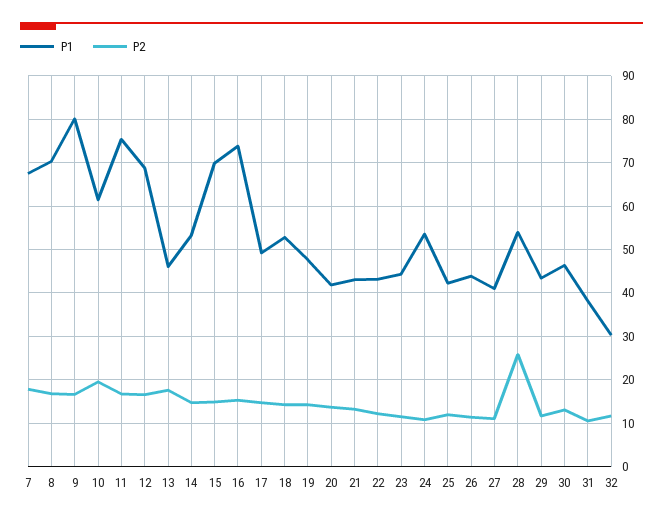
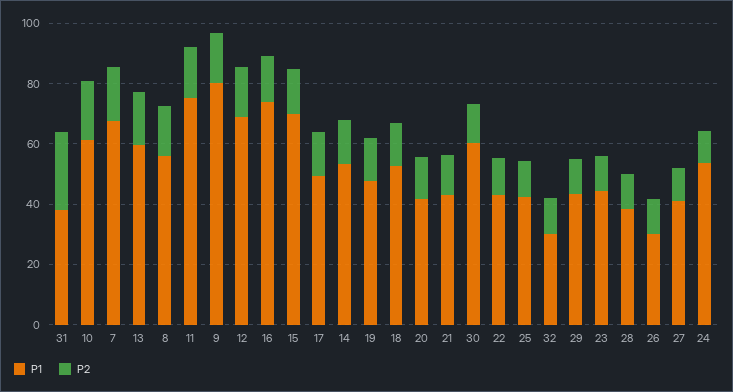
  {
    "P1": {
      "7": 68,
-     "8": 70,
+     "8": 55,
      "9": 80,
      "10": 62,
      "11": 76,
      "12": 68,
-     "13": 46,
+     "13": 60,
      "14": 54,
      "15": 70,
      "16": 74,
      "17": 50,
      "18": 52,
      "19": 48,
      "20": 42,
      "21": 44,
      "22": 44,
      "23": 44,
      "24": 54,
      "25": 42,
-     "26": 44,
+     "26": 30,
      "27": 42,
-     "28": 54,
+     "28": 40,
      "29": 44,
-     "30": 46,
+     "30": 60,
      "31": 38,
      "32": 30
    },
    "P2": {
      "7": 18,
      "8": 16,
      "9": 16,
      "10": 20,
      "11": 16,
      "12": 16,
      "13": 18,
      "14": 14,
      "15": 14,
      "16": 16,
      "17": 14,
      "18": 14,
      "19": 14,
      "20": 14,
      "21": 14,
      "22": 12,
      "23": 12,
      "24": 10,
      "25": 12,
      "26": 12,
      "27": 12,
-     "28": 26,
+     "28": 10,
      "29": 12,
      "30": 14,
-     "31": 10,
+     "31": 25,
      "32": 12
    }
  }

